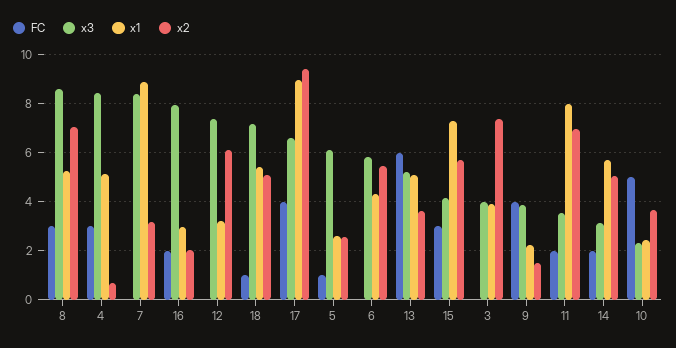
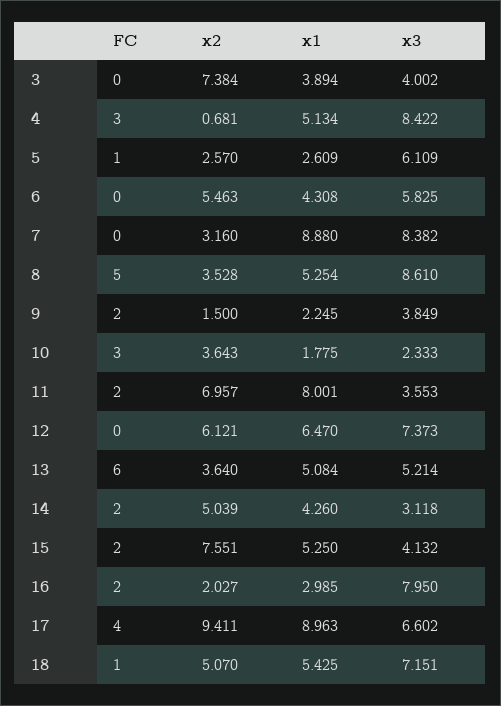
  {
    "FC": {
-     "8": 3,
+     "8": 5,
      "4": 3,
      "7": 0,
      "16": 2,
      "12": 0,
      "18": 1,
      "17": 4,
      "5": 1,
      "6": 0,
      "13": 6,
-     "15": 3,
+     "15": 2,
      "3": 0,
-     "9": 4,
+     "9": 2,
      "11": 2,
      "14": 2,
-     "10": 5
+     "10": 3
    },
    "x3": {
      "8": 8.61,
      "4": 8.422,
      "7": 8.382,
      "16": 7.95,
      "12": 7.373,
      "18": 7.151,
      "17": 6.602,
      "5": 6.109,
      "6": 5.825,
      "13": 5.214,
      "15": 4.132,
      "3": 4.002,
      "9": 3.849,
      "11": 3.553,
      "14": 3.118,
      "10": 2.333
    },
    "x1": {
      "8": 5.254,
      "4": 5.134,
      "7": 8.88,
      "16": 2.985,
-     "12": 3.25,
+     "12": 6.47,
      "18": 5.425,
      "17": 8.963,
      "5": 2.609,
      "6": 4.308,
      "13": 5.084,
-     "15": 7.25,
+     "15": 5.25,
      "3": 3.894,
      "9": 2.245,
      "11": 8.001,
-     "14": 5.75,
+     "14": 4.26,
-     "10": 2.5
+     "10": 1.775
    },
    "x2": {
-     "8": 7,
+     "8": 3.528,
      "4": 0.681,
      "7": 3.16,
      "16": 2.027,
      "12": 6.121,
      "18": 5.07,
      "17": 9.411,
      "5": 2.57,
      "6": 5.463,
      "13": 3.64,
-     "15": 5.75,
+     "15": 7.551,
      "3": 7.384,
      "9": 1.5,
      "11": 6.957,
      "14": 5.039,
      "10": 3.643
    }
  }

